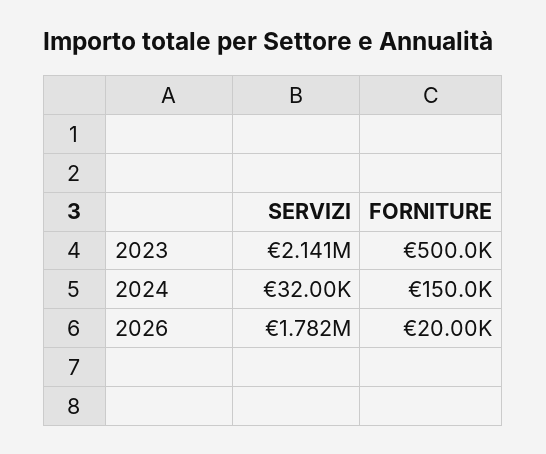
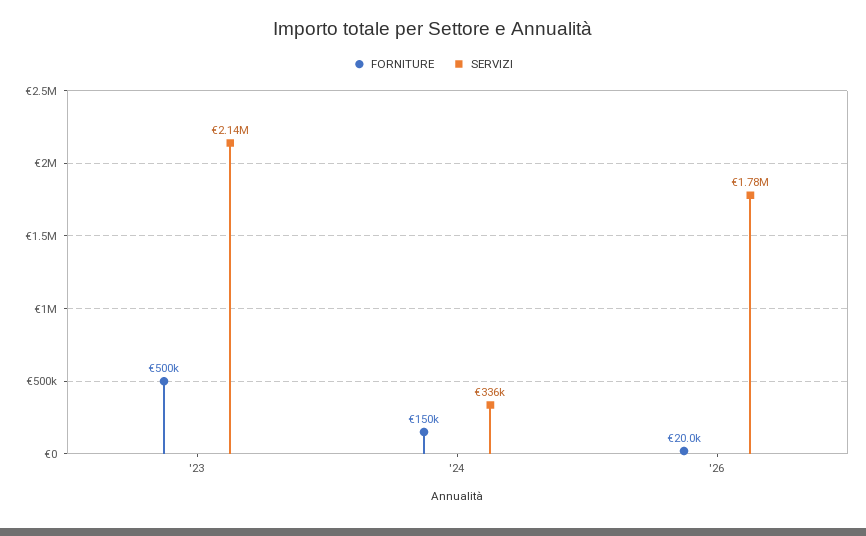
  {
    "SERVIZI": {
      "2023": 2141000,
-     "2024": 32000,
+     "2024": 336000,
      "2026": 1782000
    },
    "FORNITURE": {
      "2023": 500000,
      "2024": 150000,
      "2026": 20000
    }
  }

